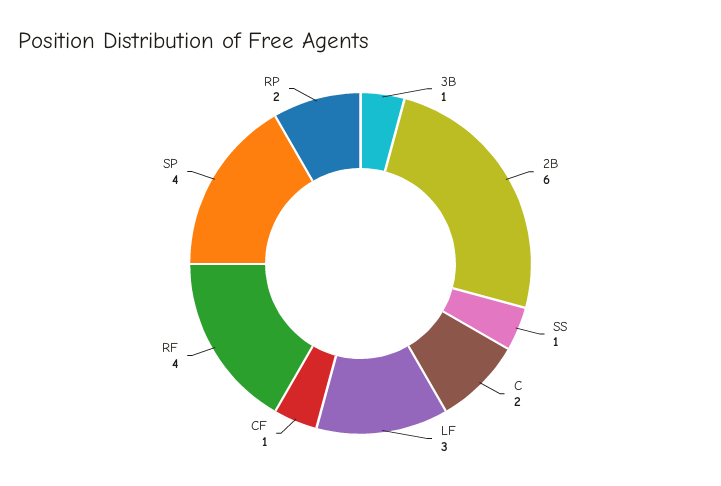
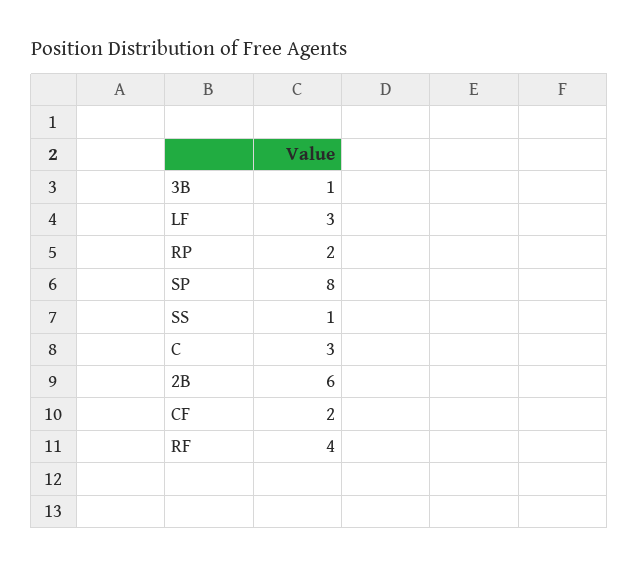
  {
    "3B": 1,
    "2B": 6,
    "SS": 1,
-   "C": 2,
+   "C": 3,
    "LF": 3,
-   "CF": 1,
+   "CF": 2,
    "RF": 4,
-   "SP": 4,
+   "SP": 8,
    "RP": 2
  }

